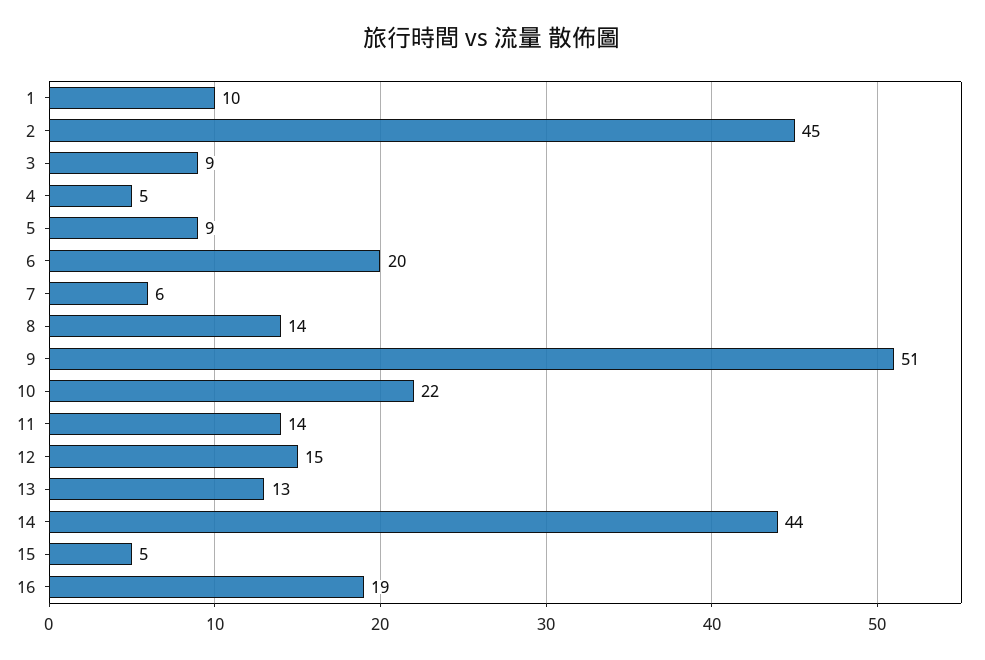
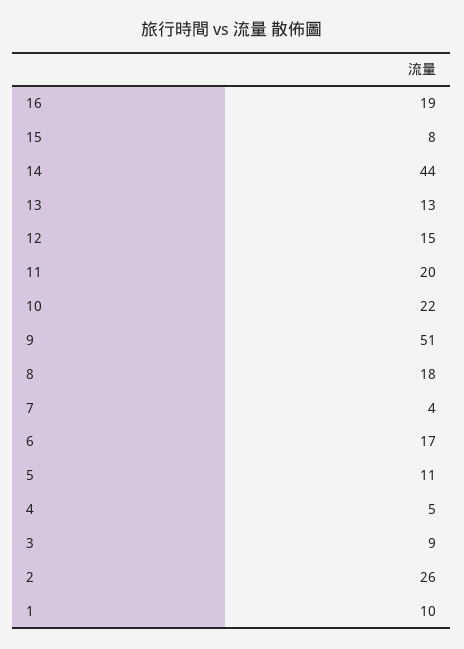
  {
    "1": 10,
-   "2": 45,
+   "2": 26,
    "3": 9,
    "4": 5,
-   "5": 9,
+   "5": 11,
-   "6": 20,
+   "6": 17,
-   "7": 6,
+   "7": 4,
-   "8": 14,
+   "8": 18,
    "9": 51,
    "10": 22,
-   "11": 14,
+   "11": 20,
    "12": 15,
    "13": 13,
    "14": 44,
-   "15": 5,
+   "15": 8,
    "16": 19
  }

